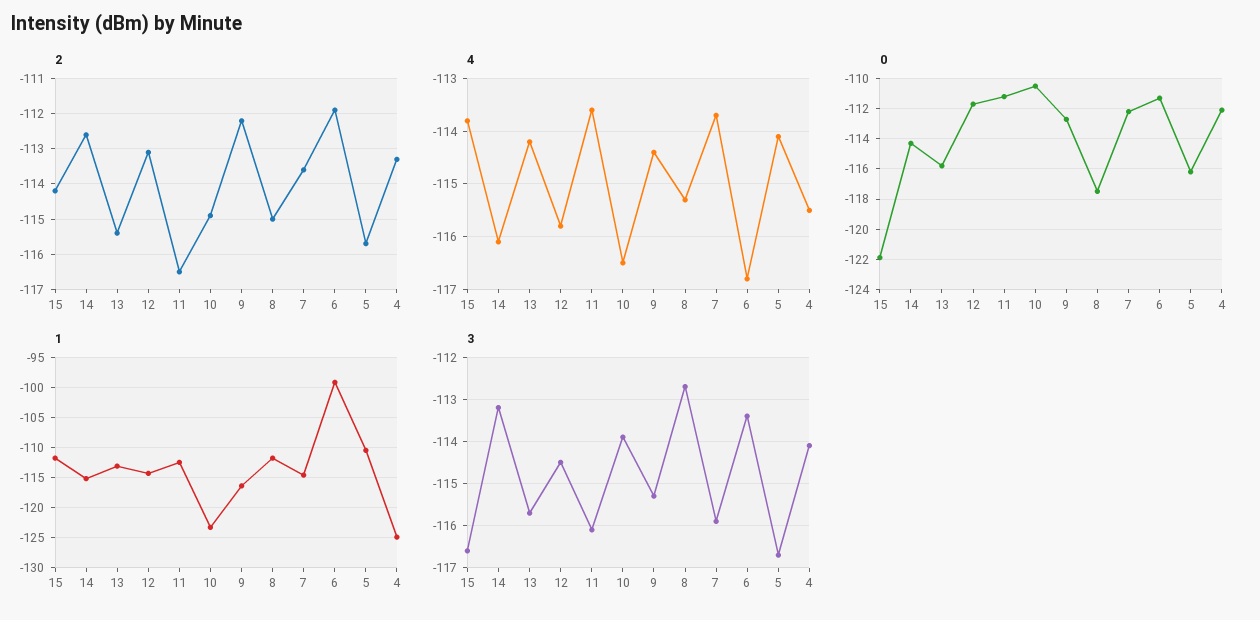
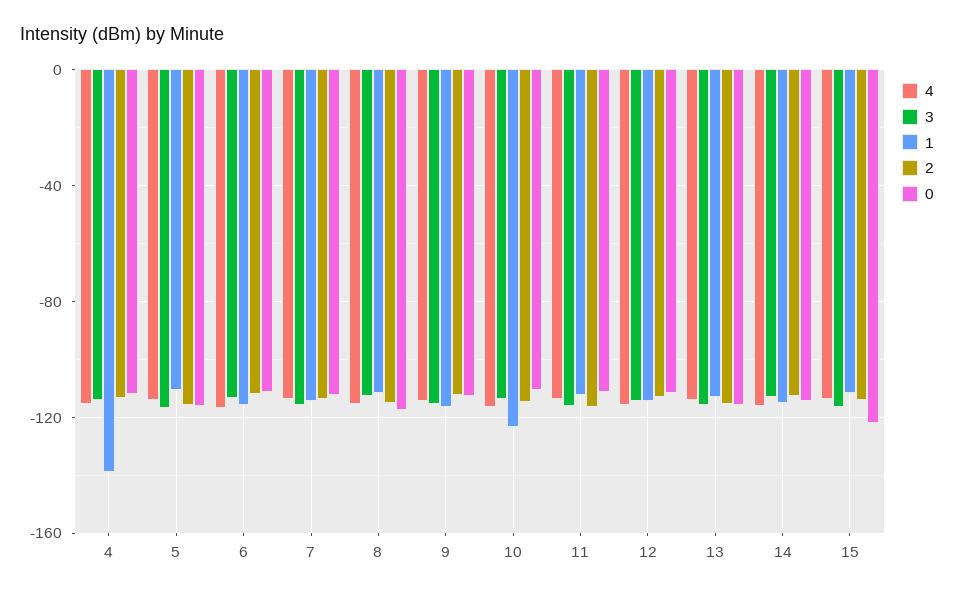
  {
    "2": {
      "15": -114,
      "14": -112.5,
      "13": -115.5,
      "12": -113,
      "11": -116.5,
      "10": -115,
      "9": -112,
      "8": -115,
      "7": -113.5,
      "6": -112,
      "5": -115.5,
      "4": -113.5
    },
    "4": {
      "15": -114,
      "14": -116,
      "13": -114,
      "12": -116,
      "11": -113.5,
      "10": -116.5,
      "9": -114.5,
      "8": -115.5,
      "7": -113.5,
      "6": -117,
      "5": -114,
      "4": -115.5
    },
    "0": {
      "15": -122,
      "14": -114.5,
      "13": -116,
      "12": -111.5,
      "11": -111,
      "10": -110.5,
      "9": -112.5,
      "8": -117.5,
      "7": -112,
      "6": -111.5,
      "5": -116,
      "4": -112
    },
    "1": {
      "15": -112,
      "14": -115,
      "13": -113,
      "12": -114,
      "11": -113,
      "10": -123,
      "9": -116,
      "8": -112,
      "7": -115,
-     "6": -99,
+     "6": -115,
      "5": -111,
-     "4": -125
+     "4": -140
    },
    "3": {
      "15": -116.5,
      "14": -113,
      "13": -115.5,
      "12": -114.5,
      "11": -116,
      "10": -114,
      "9": -115.5,
      "8": -112.5,
      "7": -116,
      "6": -113.5,
      "5": -116.5,
      "4": -114
    }
  }

